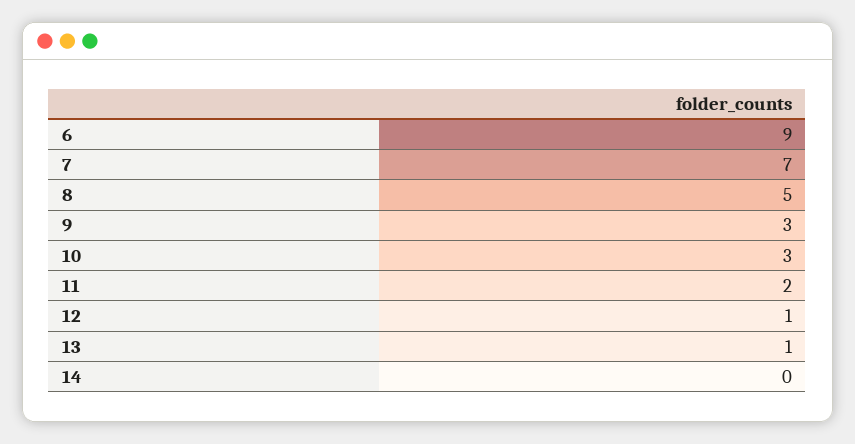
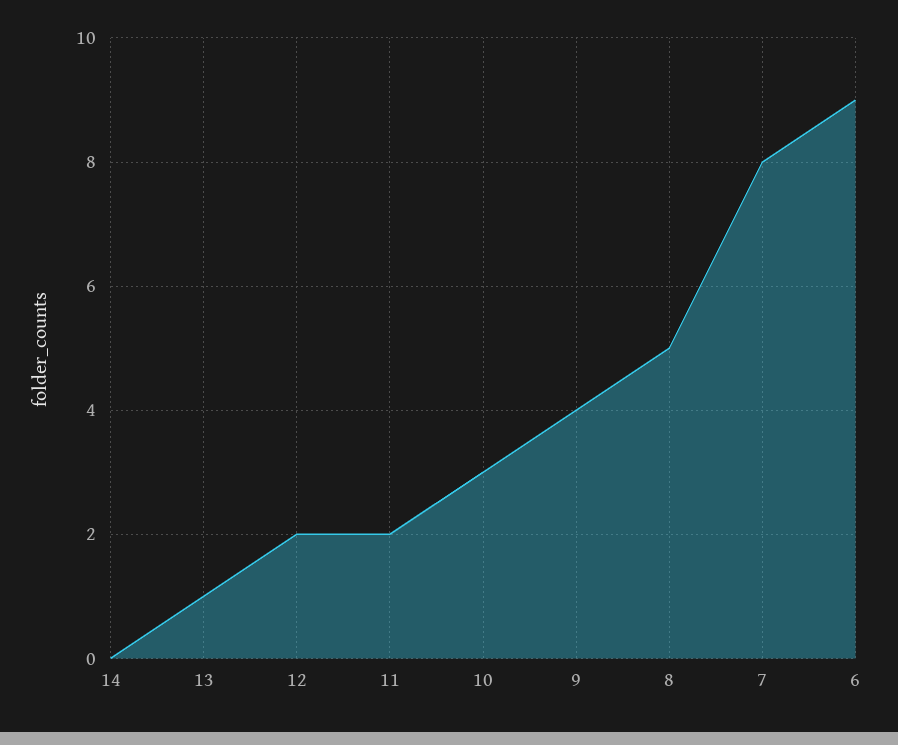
  {
    "6": 9,
-   "7": 7,
+   "7": 8,
    "8": 5,
-   "9": 3,
+   "9": 4,
    "10": 3,
    "11": 2,
-   "12": 1,
+   "12": 2,
    "13": 1,
    "14": 0
  }

